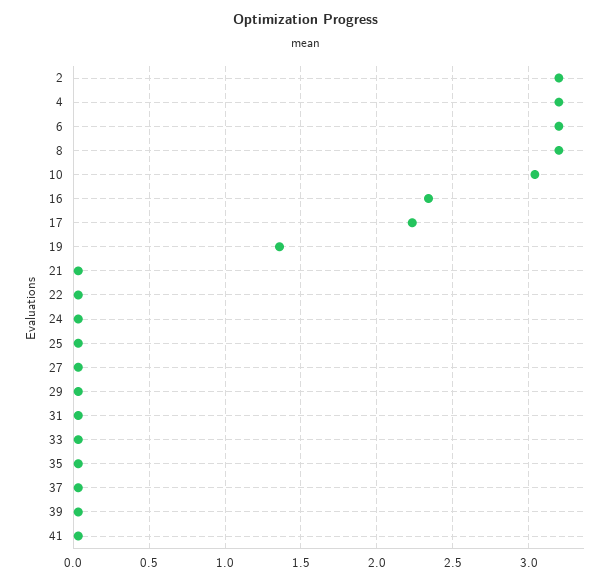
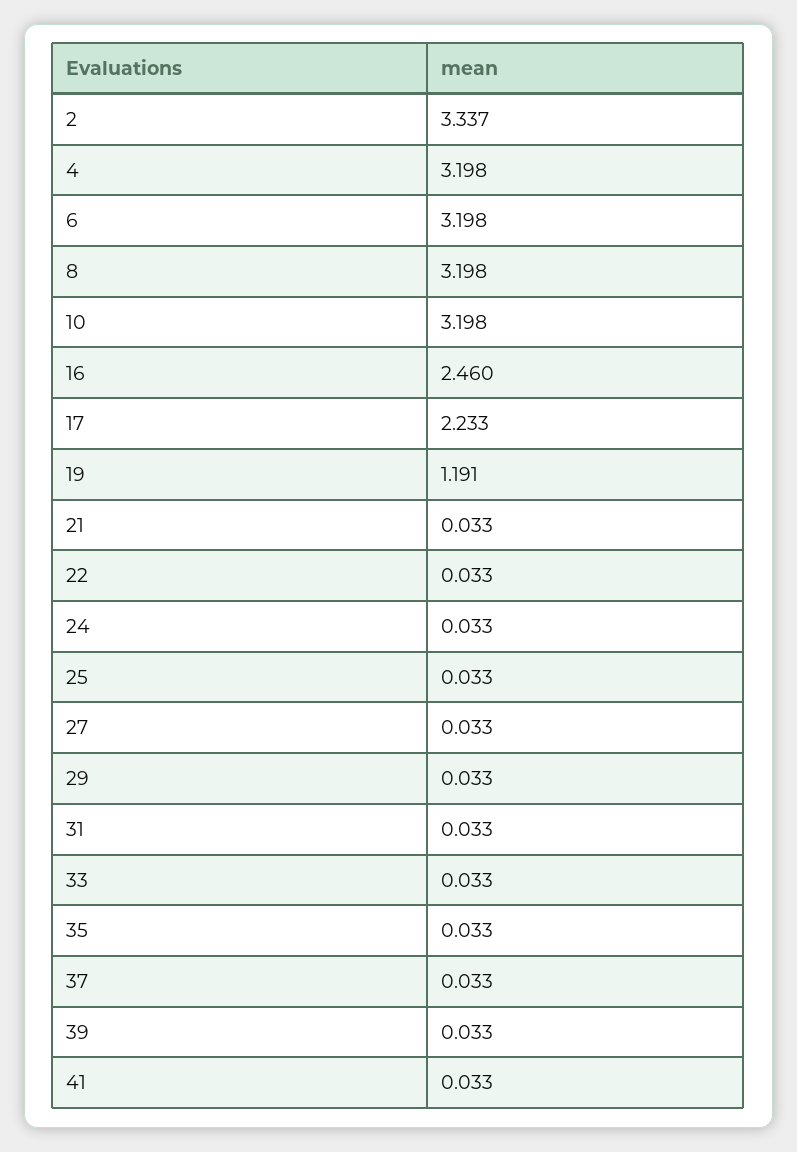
  {
-   "2": 3.2,
+   "2": 3.337,
    "4": 3.198,
    "6": 3.198,
    "8": 3.198,
-   "10": 3.05,
+   "10": 3.198,
-   "16": 2.35,
+   "16": 2.46,
    "17": 2.233,
-   "19": 1.35,
+   "19": 1.191,
    "21": 0.033,
    "22": 0.033,
    "24": 0.033,
    "25": 0.033,
    "27": 0.033,
    "29": 0.033,
    "31": 0.033,
    "33": 0.033,
    "35": 0.033,
    "37": 0.033,
    "39": 0.033,
    "41": 0.033
  }

